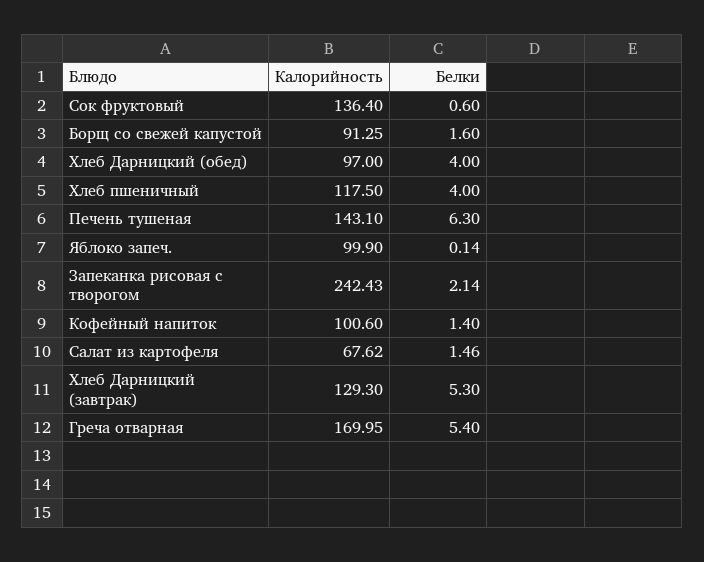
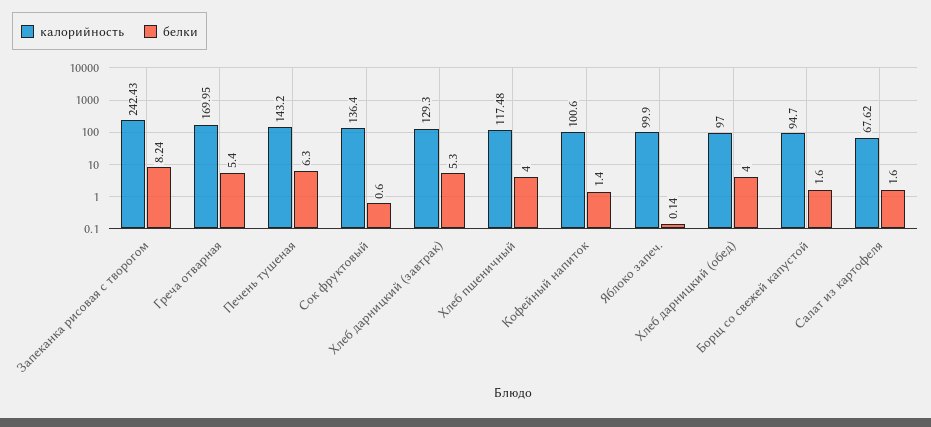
  {
    "Калорийность": {
      "Сок фруктовый": 136.4,
-     "Борщ со свежей капустой": 91.25,
+     "Борщ со свежей капустой": 94.7,
      "Хлеб Дарницкий (обед)": 97,
-     "Хлеб пшеничный": 117.5,
+     "Хлеб пшеничный": 117.48,
-     "Печень тушеная": 143.1,
+     "Печень тушеная": 143.2,
      "Яблоко запеч.": 99.9,
      "Запеканка рисовая с творогом": 242.43,
      "Кофейный напиток": 100.6,
      "Салат из картофеля": 67.62,
      "Хлеб Дарницкий (завтрак)": 129.3,
      "Греча отварная": 169.95
    },
    "Белки": {
      "Сок фруктовый": 0.6,
      "Борщ со свежей капустой": 1.6,
      "Хлеб Дарницкий (обед)": 4,
      "Хлеб пшеничный": 4,
      "Печень тушеная": 6.3,
      "Яблоко запеч.": 0.14,
-     "Запеканка рисовая с творогом": 2.14,
+     "Запеканка рисовая с творогом": 8.24,
      "Кофейный напиток": 1.4,
-     "Салат из картофеля": 1.46,
+     "Салат из картофеля": 1.6,
      "Хлеб Дарницкий (завтрак)": 5.3,
      "Греча отварная": 5.4
    }
  }

